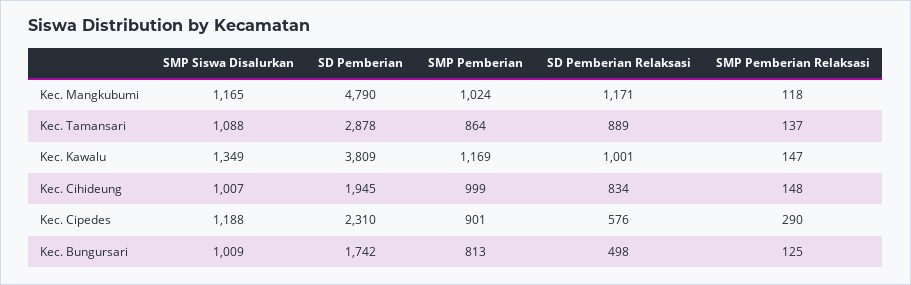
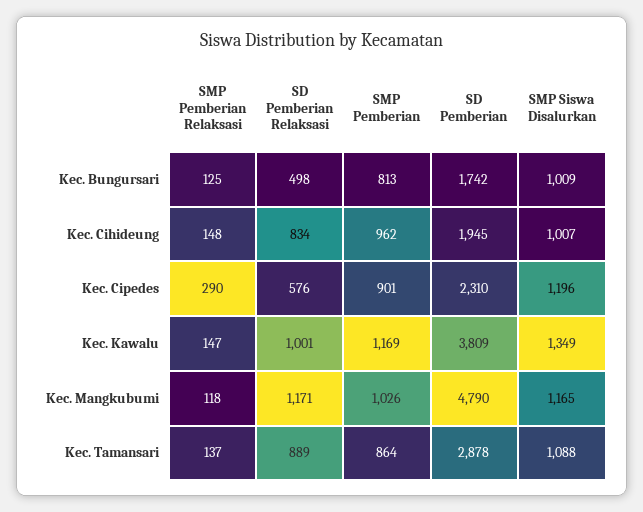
  {
    "SMP Siswa Disalurkan": {
      "Kec. Mangkubumi": 1165,
      "Kec. Tamansari": 1088,
      "Kec. Kawalu": 1349,
      "Kec. Cihideung": 1007,
-     "Kec. Cipedes": 1188,
+     "Kec. Cipedes": 1196,
      "Kec. Bungursari": 1009
    },
    "SD Pemberian": {
      "Kec. Mangkubumi": 4790,
      "Kec. Tamansari": 2878,
      "Kec. Kawalu": 3809,
      "Kec. Cihideung": 1945,
      "Kec. Cipedes": 2310,
      "Kec. Bungursari": 1742
    },
    "SMP Pemberian": {
-     "Kec. Mangkubumi": 1024,
+     "Kec. Mangkubumi": 1026,
      "Kec. Tamansari": 864,
      "Kec. Kawalu": 1169,
-     "Kec. Cihideung": 999,
+     "Kec. Cihideung": 962,
      "Kec. Cipedes": 901,
      "Kec. Bungursari": 813
    },
    "SD Pemberian Relaksasi": {
      "Kec. Mangkubumi": 1171,
      "Kec. Tamansari": 889,
      "Kec. Kawalu": 1001,
      "Kec. Cihideung": 834,
      "Kec. Cipedes": 576,
      "Kec. Bungursari": 498
    },
    "SMP Pemberian Relaksasi": {
      "Kec. Mangkubumi": 118,
      "Kec. Tamansari": 137,
      "Kec. Kawalu": 147,
      "Kec. Cihideung": 148,
      "Kec. Cipedes": 290,
      "Kec. Bungursari": 125
    }
  }

